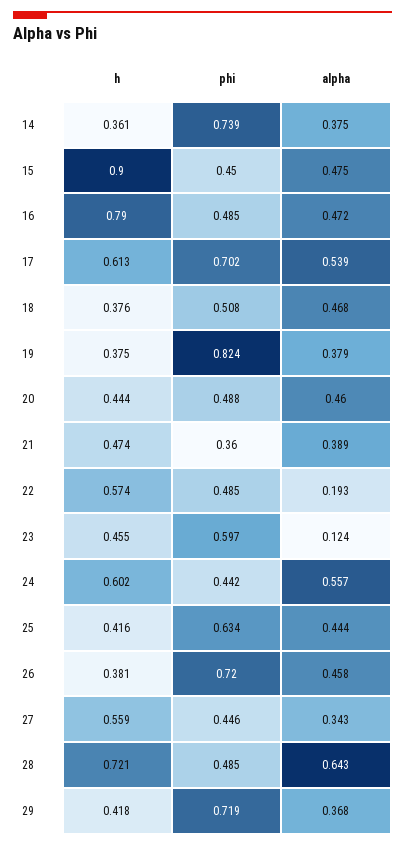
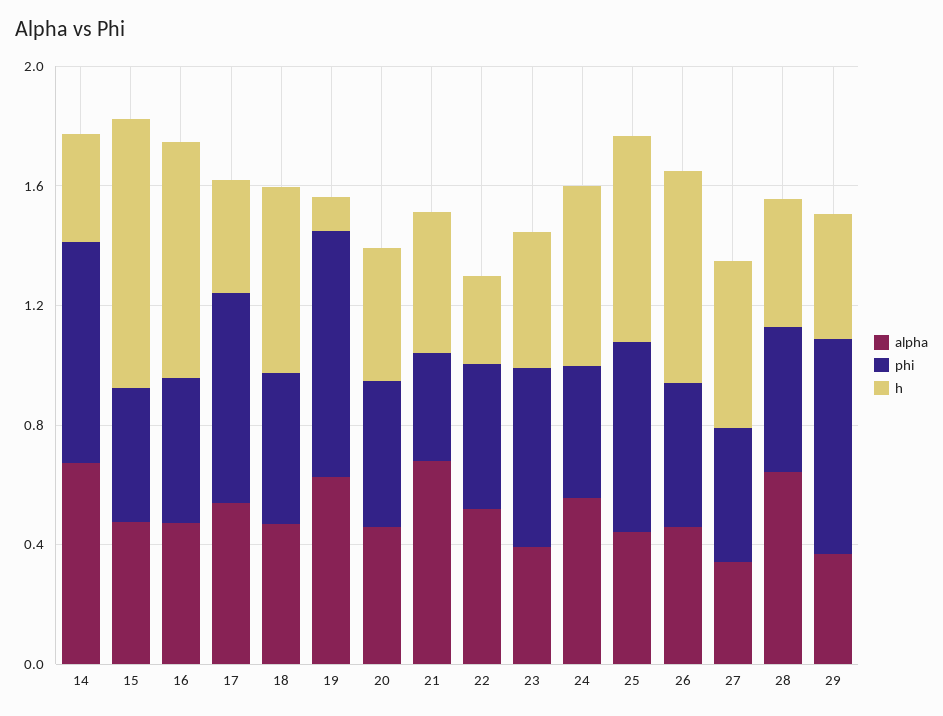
  {
    "h": {
      "14": 0.361,
      "15": 0.9,
      "16": 0.79,
-     "17": 0.613,
+     "17": 0.4,
-     "18": 0.376,
+     "18": 0.6,
-     "19": 0.375,
+     "19": 0.1,
      "20": 0.444,
      "21": 0.474,
-     "22": 0.574,
+     "22": 0.3,
      "23": 0.455,
      "24": 0.602,
-     "25": 0.416,
+     "25": 0.7,
-     "26": 0.381,
+     "26": 0.7,
      "27": 0.559,
-     "28": 0.721,
+     "28": 0.4,
      "29": 0.418
    },
    "phi": {
      "14": 0.739,
      "15": 0.45,
      "16": 0.485,
      "17": 0.702,
      "18": 0.508,
      "19": 0.824,
      "20": 0.488,
      "21": 0.36,
      "22": 0.485,
      "23": 0.597,
      "24": 0.442,
      "25": 0.634,
-     "26": 0.72,
+     "26": 0.5,
      "27": 0.446,
      "28": 0.485,
      "29": 0.719
    },
    "alpha": {
-     "14": 0.375,
+     "14": 0.7,
      "15": 0.475,
      "16": 0.472,
      "17": 0.539,
      "18": 0.468,
-     "19": 0.379,
+     "19": 0.6,
      "20": 0.46,
-     "21": 0.389,
+     "21": 0.7,
-     "22": 0.193,
+     "22": 0.5,
-     "23": 0.124,
+     "23": 0.4,
      "24": 0.557,
      "25": 0.444,
      "26": 0.458,
      "27": 0.343,
      "28": 0.643,
      "29": 0.368
    }
  }

